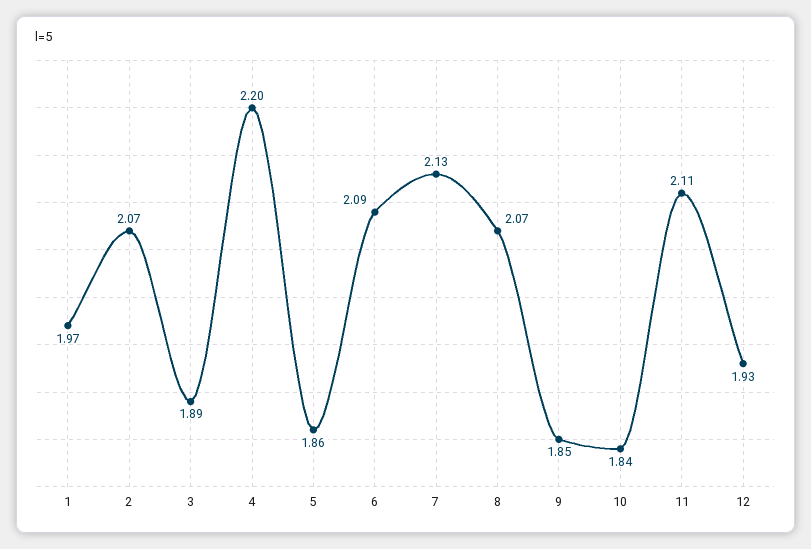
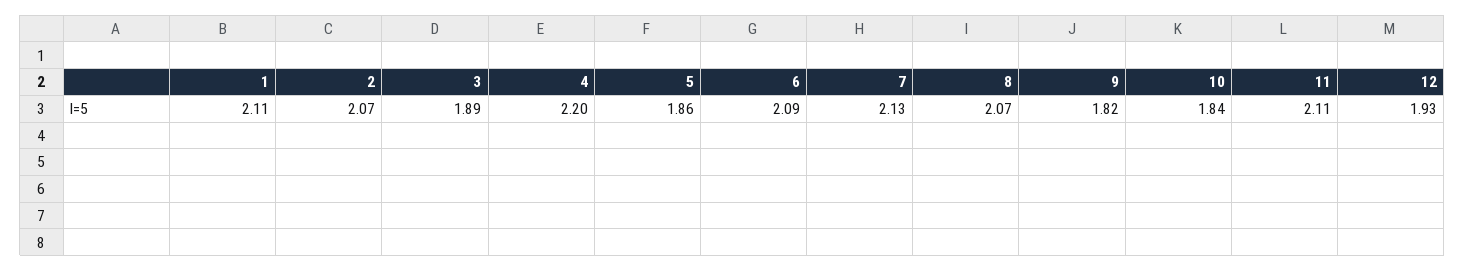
  {
-   "1": 1.97,
+   "1": 2.11,
    "2": 2.07,
    "3": 1.89,
    "4": 2.2,
    "5": 1.86,
    "6": 2.09,
    "7": 2.13,
    "8": 2.07,
-   "9": 1.85,
+   "9": 1.82,
    "10": 1.84,
    "11": 2.11,
    "12": 1.93
  }

